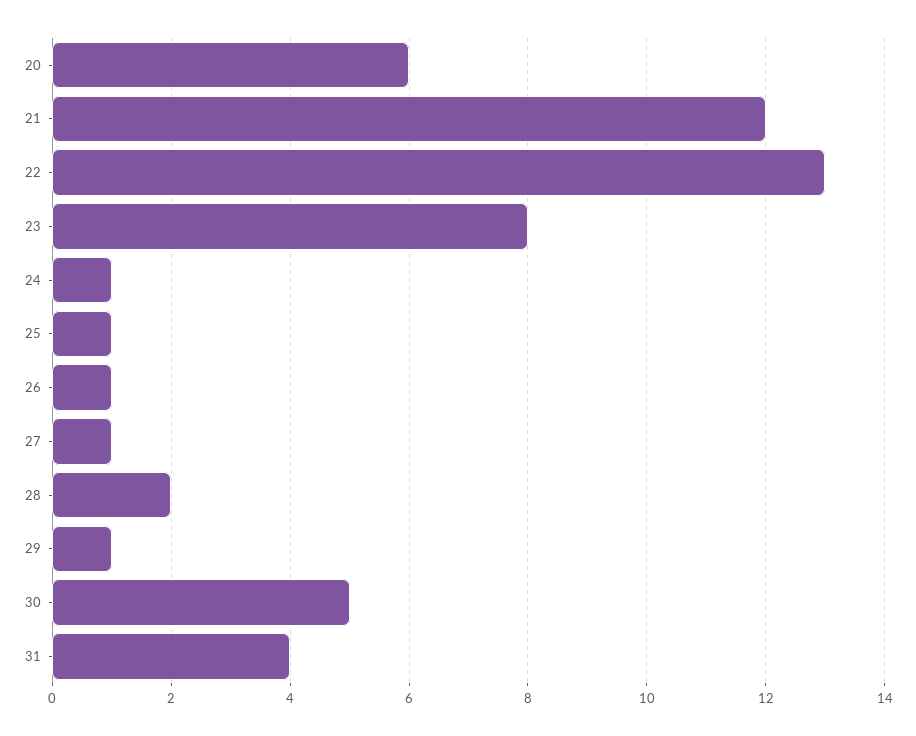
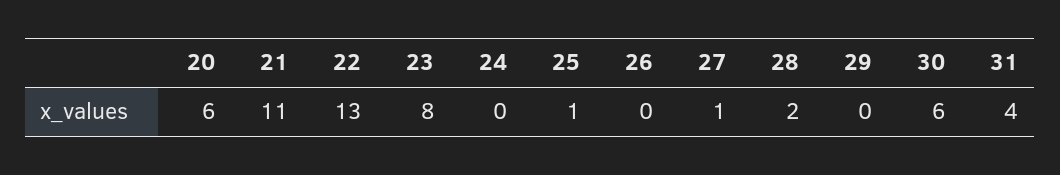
  {
    "20": 6,
-   "21": 12,
+   "21": 11,
    "22": 13,
    "23": 8,
-   "24": 1,
+   "24": 0,
    "25": 1,
-   "26": 1,
+   "26": 0,
    "27": 1,
    "28": 2,
-   "29": 1,
+   "29": 0,
-   "30": 5,
+   "30": 6,
    "31": 4
  }

